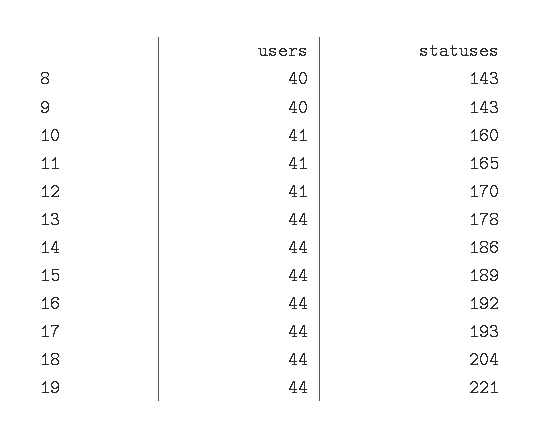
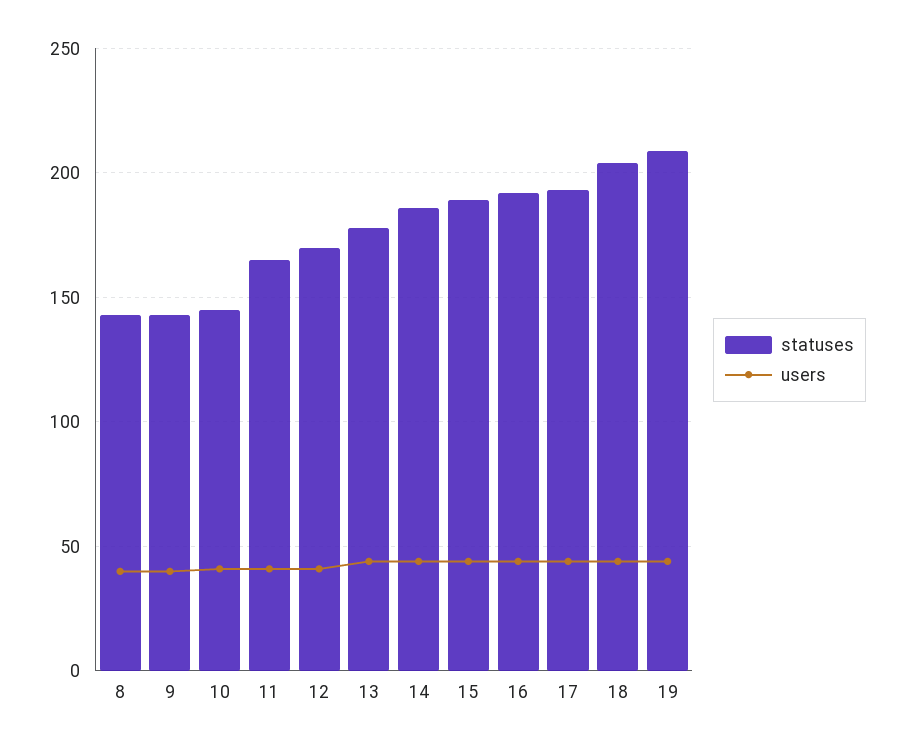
  {
    "users": {
      "8": 40,
      "9": 40,
      "10": 41,
      "11": 41,
      "12": 41,
      "13": 44,
      "14": 44,
      "15": 44,
      "16": 44,
      "17": 44,
      "18": 44,
      "19": 44
    },
    "statuses": {
      "8": 143,
      "9": 143,
-     "10": 160,
+     "10": 145,
      "11": 165,
      "12": 170,
      "13": 178,
      "14": 186,
      "15": 189,
      "16": 192,
      "17": 193,
      "18": 204,
-     "19": 221
+     "19": 210
    }
  }

